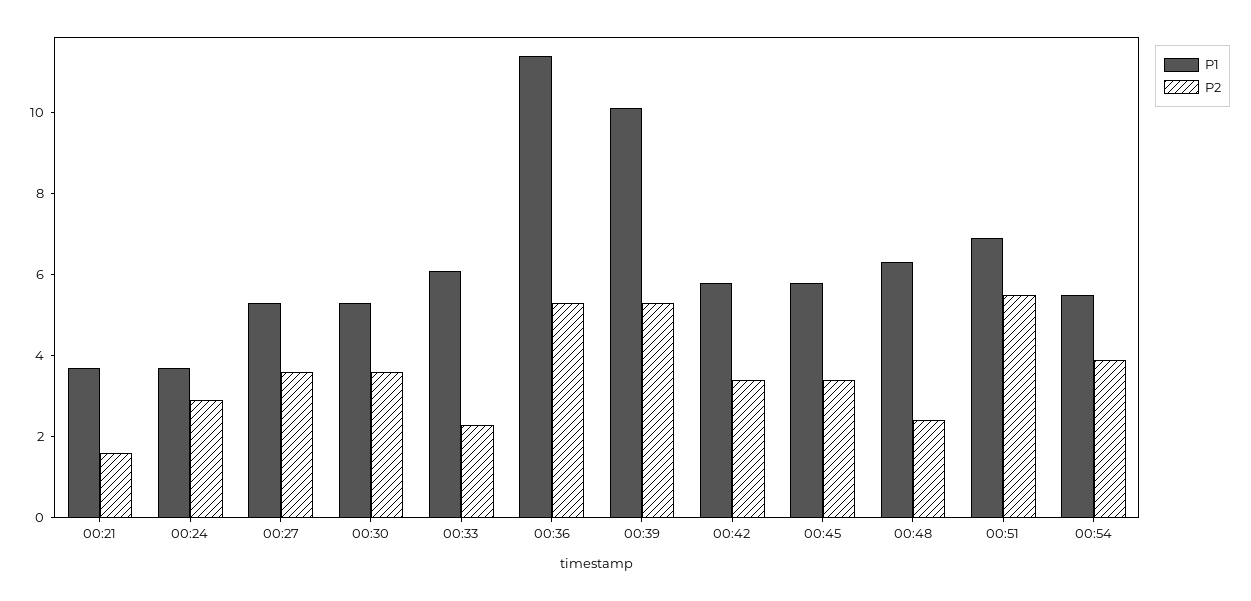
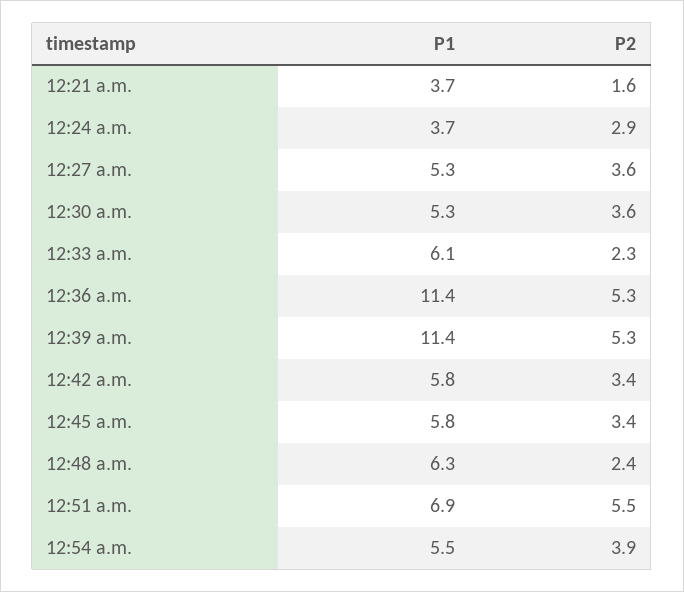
  {
    "P1": {
      "00:21": 3.7,
      "00:24": 3.7,
      "00:27": 5.3,
      "00:30": 5.3,
      "00:33": 6.1,
      "00:36": 11.4,
-     "00:39": 10,
+     "00:39": 11.4,
      "00:42": 5.8,
      "00:45": 5.8,
      "00:48": 6.3,
      "00:51": 6.9,
      "00:54": 5.5
    },
    "P2": {
      "00:21": 1.6,
      "00:24": 2.9,
      "00:27": 3.6,
      "00:30": 3.6,
      "00:33": 2.3,
      "00:36": 5.3,
      "00:39": 5.3,
      "00:42": 3.4,
      "00:45": 3.4,
      "00:48": 2.4,
      "00:51": 5.5,
      "00:54": 3.9
    }
  }

